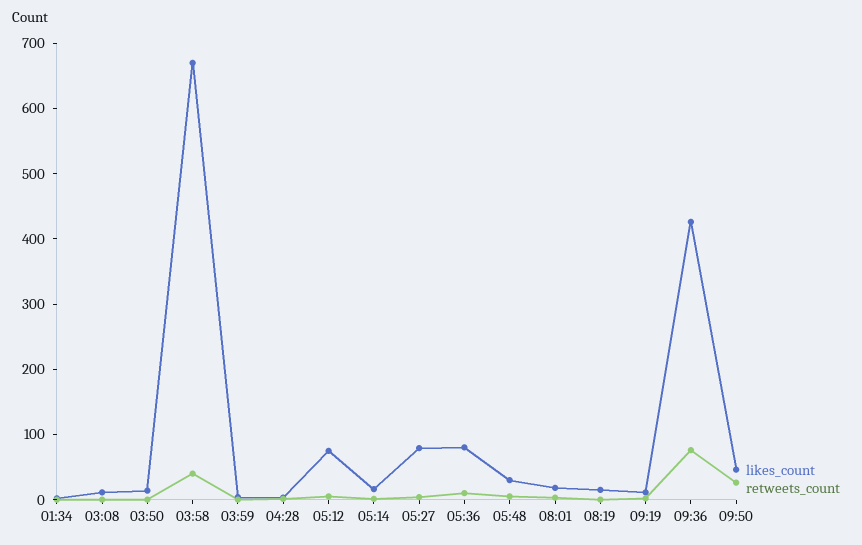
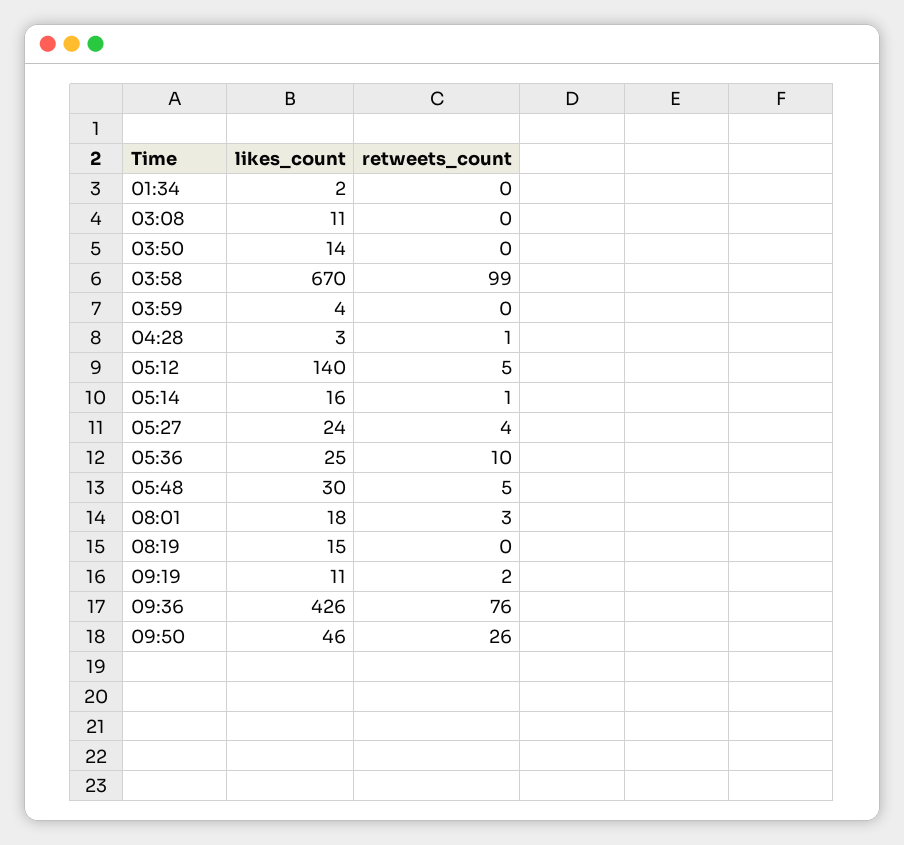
  {
    "likes_count": {
      "01:34": 2,
      "03:08": 11,
      "03:50": 14,
      "03:58": 670,
      "03:59": 4,
      "04:28": 3,
-     "05:12": 80,
+     "05:12": 140,
      "05:14": 16,
-     "05:27": 80,
+     "05:27": 24,
-     "05:36": 80,
+     "05:36": 25,
      "05:48": 30,
      "08:01": 18,
      "08:19": 15,
      "09:19": 11,
      "09:36": 426,
      "09:50": 46
    },
    "retweets_count": {
      "01:34": 0,
      "03:08": 0,
      "03:50": 0,
-     "03:58": 40,
+     "03:58": 99,
      "03:59": 0,
      "04:28": 1,
      "05:12": 5,
      "05:14": 1,
      "05:27": 4,
      "05:36": 10,
      "05:48": 5,
      "08:01": 3,
      "08:19": 0,
      "09:19": 2,
      "09:36": 76,
      "09:50": 26
    }
  }

